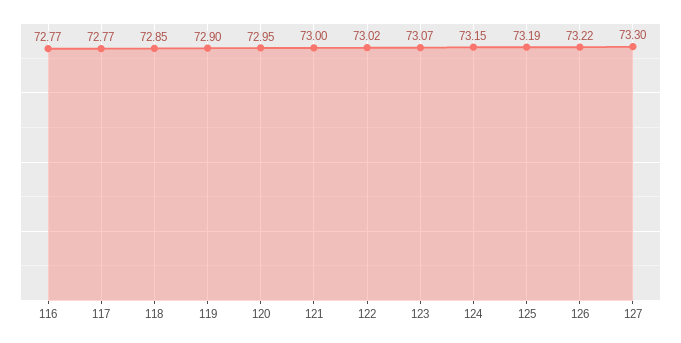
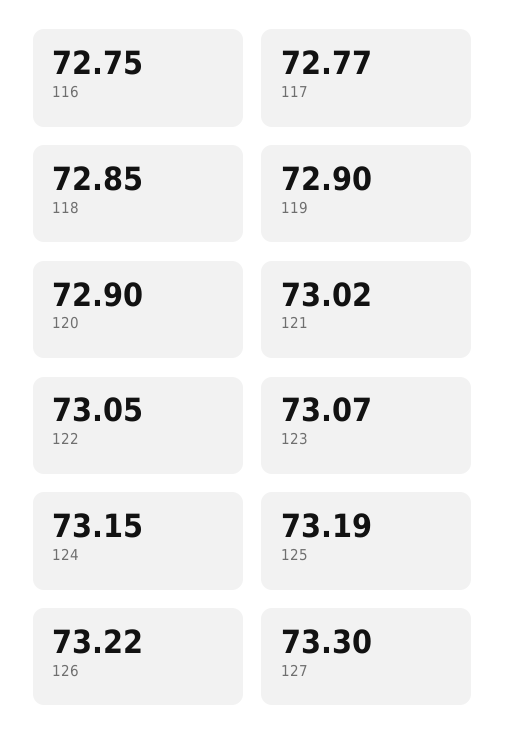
  {
-   "116": 72.77,
+   "116": 72.75,
    "117": 72.77,
    "118": 72.85,
    "119": 72.9,
-   "120": 72.95,
+   "120": 72.9,
-   "121": 73,
+   "121": 73.02,
-   "122": 73.02,
+   "122": 73.05,
    "123": 73.07,
    "124": 73.15,
    "125": 73.19,
    "126": 73.22,
    "127": 73.3
  }

